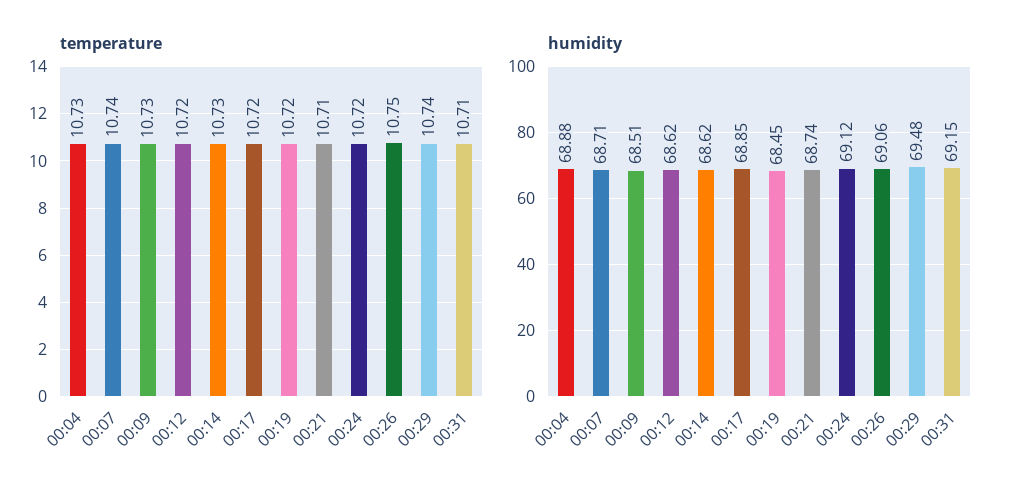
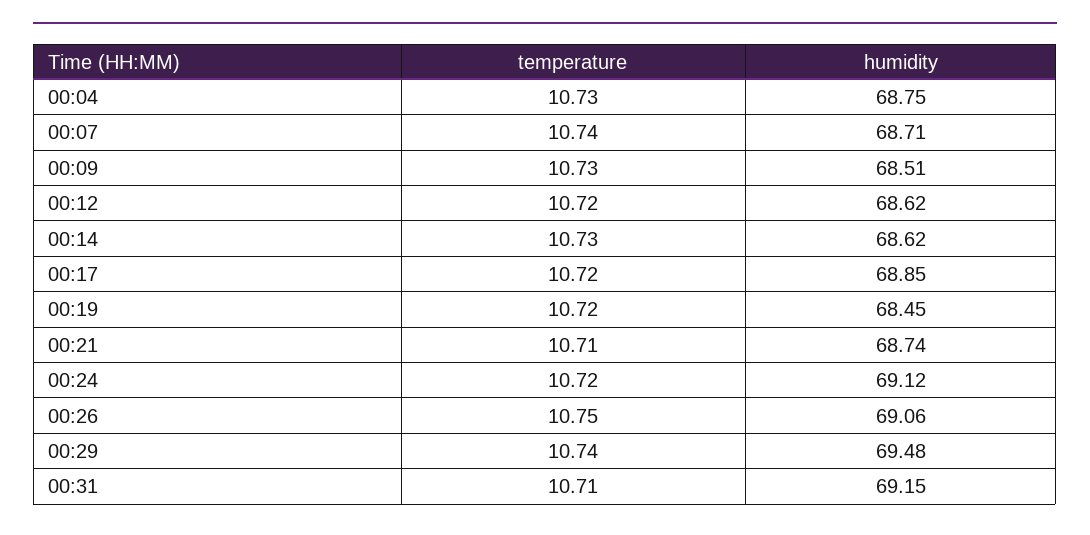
  {
    "temperature": {
      "00:04": 10.73,
      "00:07": 10.74,
      "00:09": 10.73,
      "00:12": 10.72,
      "00:14": 10.73,
      "00:17": 10.72,
      "00:19": 10.72,
      "00:21": 10.71,
      "00:24": 10.72,
      "00:26": 10.75,
      "00:29": 10.74,
      "00:31": 10.71
    },
    "humidity": {
-     "00:04": 68.88,
+     "00:04": 68.75,
      "00:07": 68.71,
      "00:09": 68.51,
      "00:12": 68.62,
      "00:14": 68.62,
      "00:17": 68.85,
      "00:19": 68.45,
      "00:21": 68.74,
      "00:24": 69.12,
      "00:26": 69.06,
      "00:29": 69.48,
      "00:31": 69.15
    }
  }

